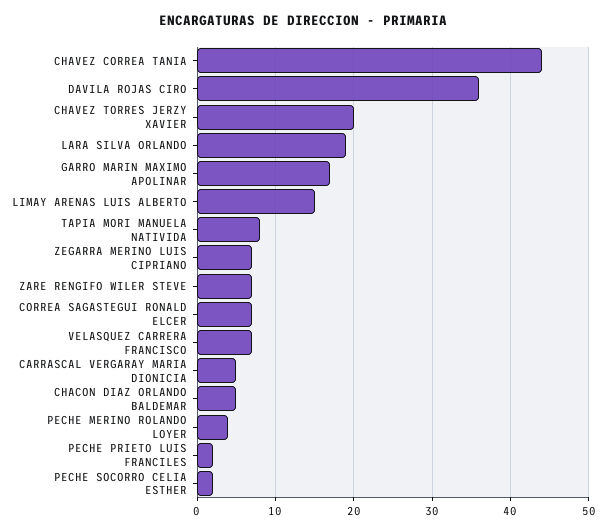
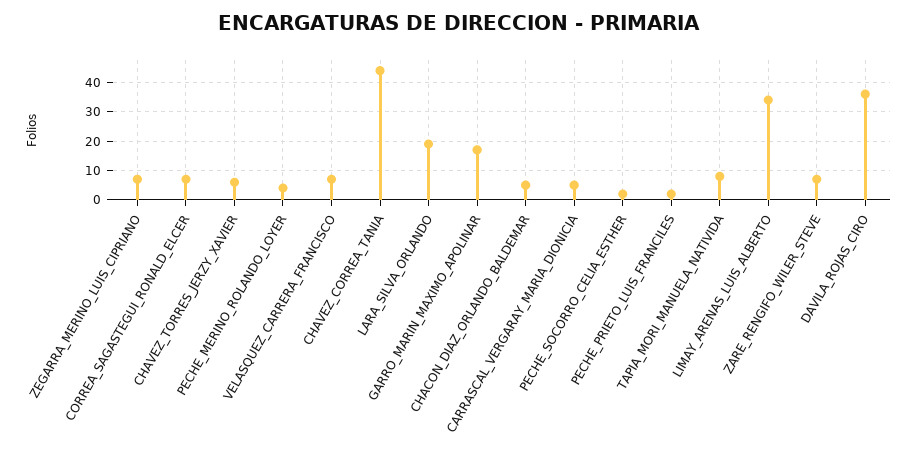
  {
    "CHAVEZ CORREA TANIA": 44,
    "DAVILA ROJAS CIRO": 36,
-   "CHAVEZ TORRES JERZY XAVIER": 20,
+   "CHAVEZ TORRES JERZY XAVIER": 5,
    "LARA SILVA ORLANDO": 19,
    "GARRO MARIN MAXIMO APOLINAR": 17,
-   "LIMAY ARENAS LUIS ALBERTO": 15,
+   "LIMAY ARENAS LUIS ALBERTO": 35,
    "TAPIA MORI MANUELA NATIVIDA": 8,
    "ZEGARRA MERINO LUIS CIPRIANO": 7,
    "ZARE RENGIFO WILER STEVE": 7,
    "CORREA SAGASTEGUI RONALD ELCER": 7,
    "VELASQUEZ CARRERA FRANCISCO": 7,
    "CARRASCAL VERGARAY MARIA DIONICIA": 5,
    "CHACON DIAZ ORLANDO BALDEMAR": 5,
    "PECHE MERINO ROLANDO LOYER": 4,
    "PECHE PRIETO LUIS FRANCILES": 2,
    "PECHE SOCORRO CELIA ESTHER": 2
  }

